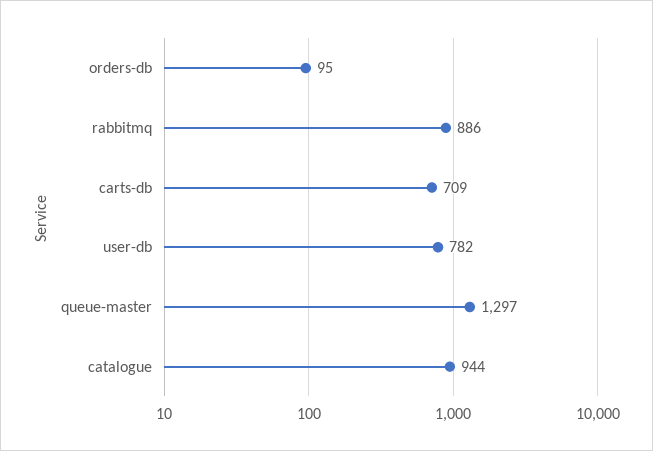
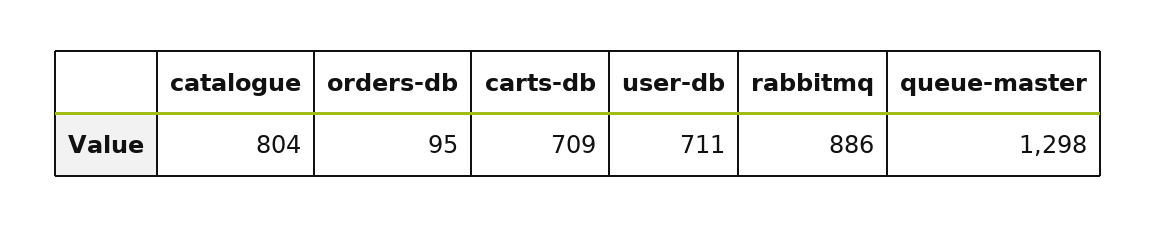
  {
    "orders-db": 95,
    "rabbitmq": 886,
    "carts-db": 709,
-   "user-db": 782,
+   "user-db": 711,
-   "queue-master": 1297,
+   "queue-master": 1298,
-   "catalogue": 944
+   "catalogue": 804
  }

